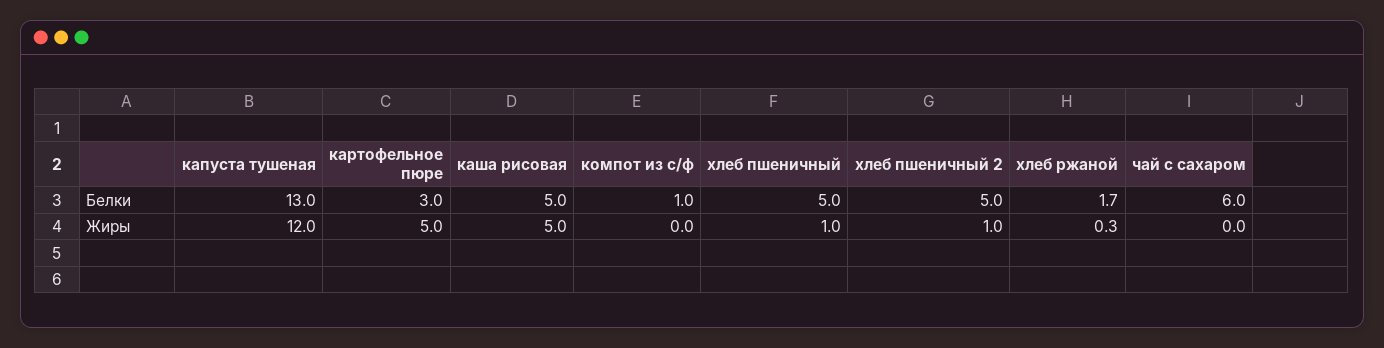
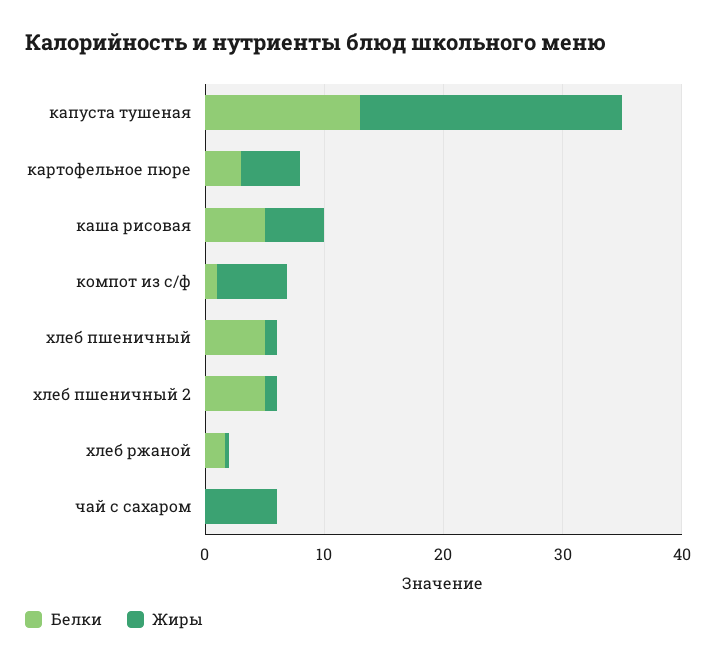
  {
    "Белки": {
      "капуста тушеная": 13,
      "картофельное пюре": 3,
      "каша рисовая": 5,
      "компот из с/ф": 1,
      "хлеб пшеничный": 5,
      "хлеб пшеничный 2": 5,
      "хлеб ржаной": 1.7,
-     "чай с сахаром": 6
+     "чай с сахаром": 0
    },
    "Жиры": {
-     "капуста тушеная": 12,
+     "капуста тушеная": 22,
      "картофельное пюре": 5,
      "каша рисовая": 5,
-     "компот из с/ф": 0,
+     "компот из с/ф": 6,
      "хлеб пшеничный": 1,
      "хлеб пшеничный 2": 1,
      "хлеб ржаной": 0.3,
-     "чай с сахаром": 0
+     "чай с сахаром": 6
    }
  }

